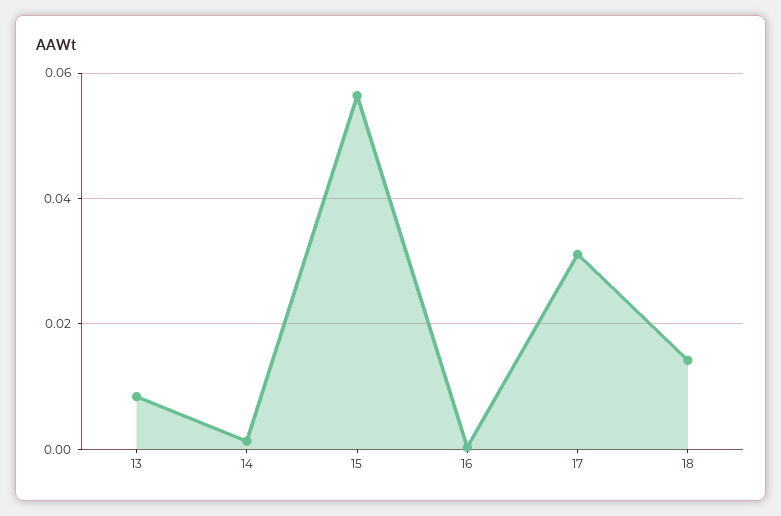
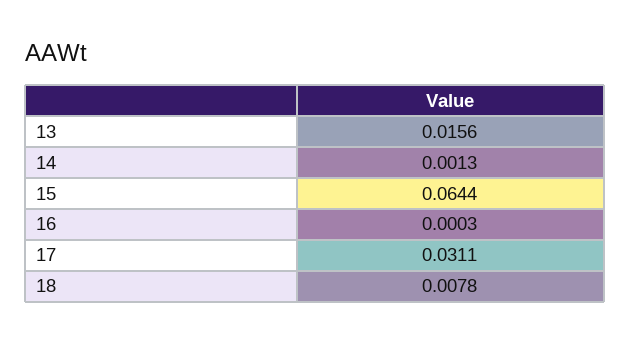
  {
-   "13": 0.008,
+   "13": 0.0156,
    "14": 0.0013,
-   "15": 0.056,
+   "15": 0.0644,
    "16": 0.0003,
    "17": 0.0311,
-   "18": 0.014
+   "18": 0.0078
  }

